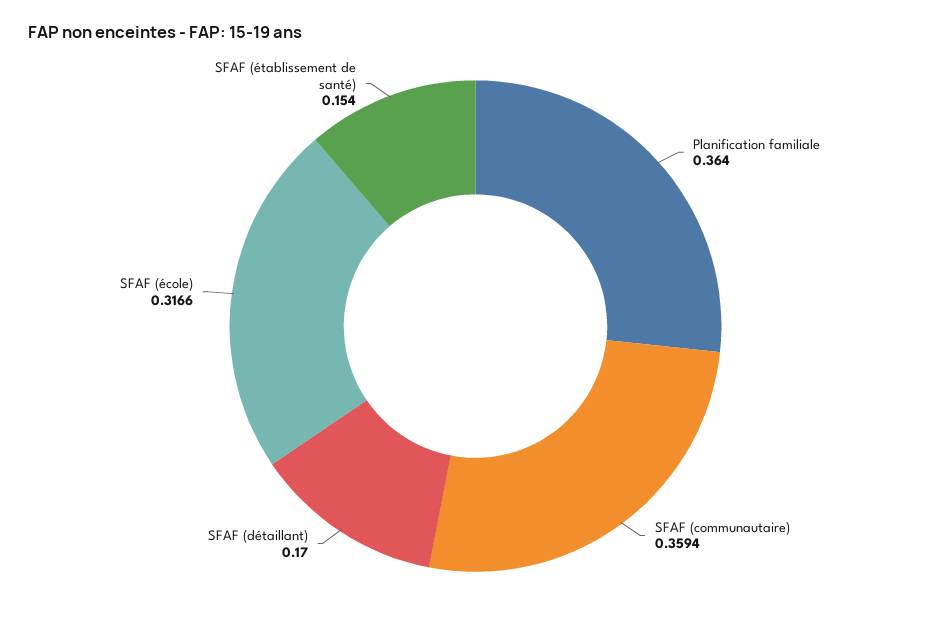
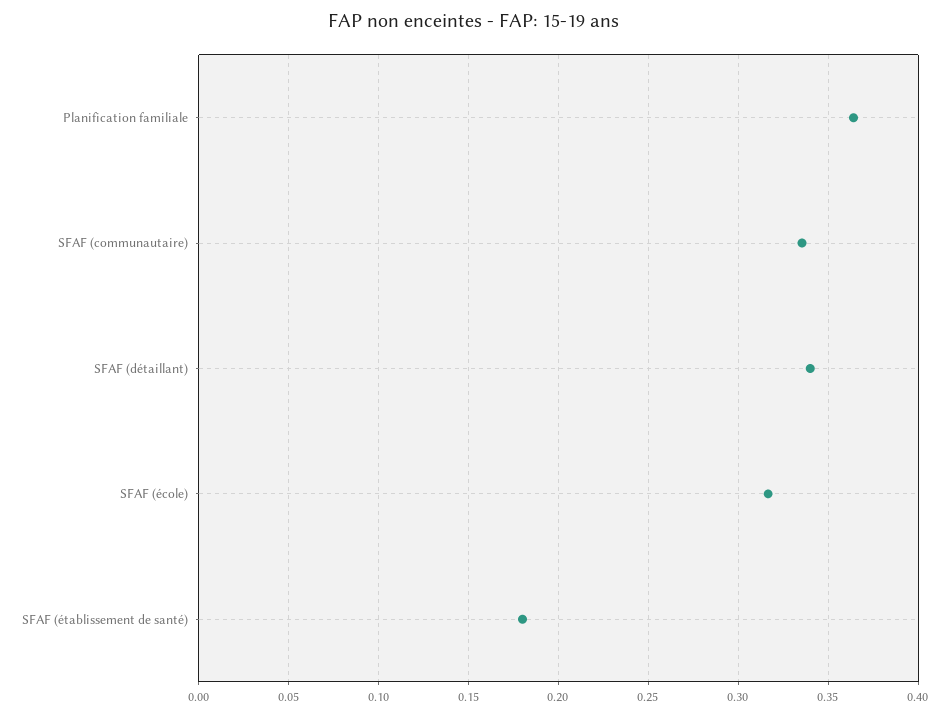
  {
    "Planification familiale": 0.364,
-   "SFAF (communautaire)": 0.3594,
+   "SFAF (communautaire)": 0.335,
-   "SFAF (détaillant)": 0.17,
+   "SFAF (détaillant)": 0.34,
    "SFAF (école)": 0.3166,
-   "SFAF (établissement de santé)": 0.154
+   "SFAF (établissement de santé)": 0.18
  }

